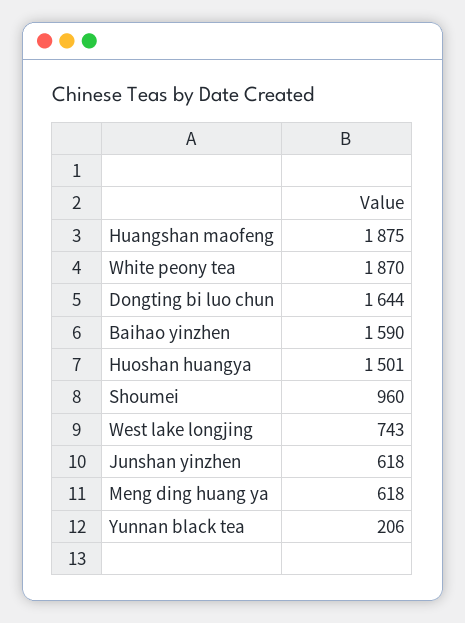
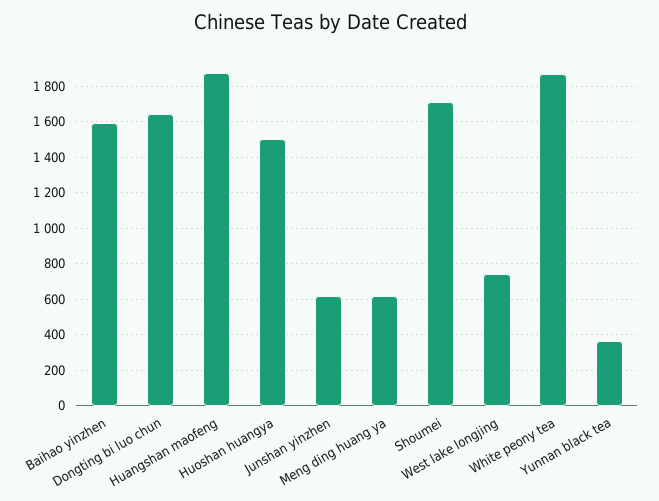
  {
    "Huangshan maofeng": 1875,
    "White peony tea": 1870,
    "Dongting bi luo chun": 1644,
    "Baihao yinzhen": 1590,
    "Huoshan huangya": 1501,
-   "Shoumei": 960,
+   "Shoumei": 1700,
    "West lake longjing": 743,
    "Junshan yinzhen": 618,
    "Meng ding huang ya": 618,
-   "Yunnan black tea": 206
+   "Yunnan black tea": 350
  }

